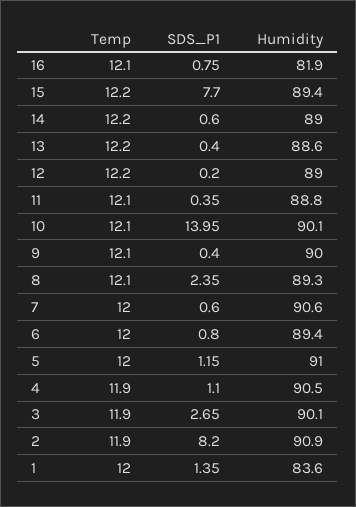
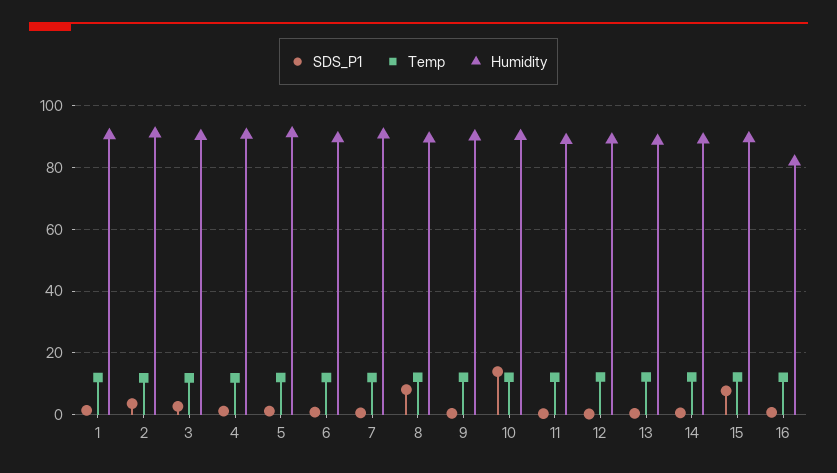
  {
    "Temp": {
      "16": 12.1,
      "15": 12.2,
      "14": 12.2,
      "13": 12.2,
      "12": 12.2,
      "11": 12.1,
      "10": 12.1,
      "9": 12.1,
      "8": 12.1,
      "7": 12,
      "6": 12,
      "5": 12,
      "4": 11.9,
      "3": 11.9,
      "2": 11.9,
      "1": 12
    },
    "SDS_P1": {
      "16": 0.75,
      "15": 7.7,
      "14": 0.6,
      "13": 0.4,
      "12": 0.2,
      "11": 0.35,
      "10": 13.95,
      "9": 0.4,
-     "8": 2.35,
+     "8": 8,
      "7": 0.6,
      "6": 0.8,
      "5": 1.15,
      "4": 1.1,
      "3": 2.65,
-     "2": 8.2,
+     "2": 4,
      "1": 1.35
    },
    "Humidity": {
      "16": 81.9,
      "15": 89.4,
      "14": 89,
      "13": 88.6,
      "12": 89,
      "11": 88.8,
      "10": 90.1,
      "9": 90,
      "8": 89.3,
      "7": 90.6,
      "6": 89.4,
      "5": 91,
      "4": 90.5,
      "3": 90.1,
      "2": 90.9,
-     "1": 83.6
+     "1": 90
    }
  }

